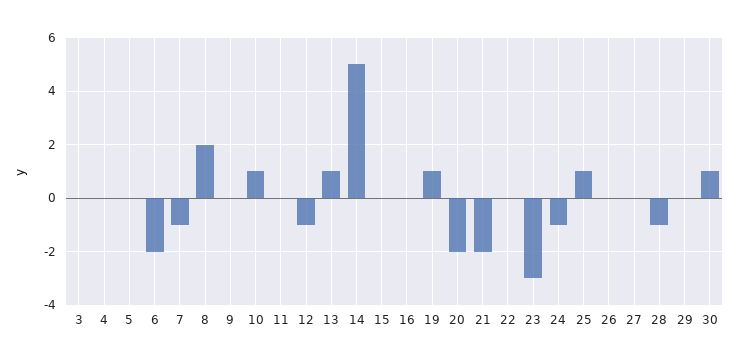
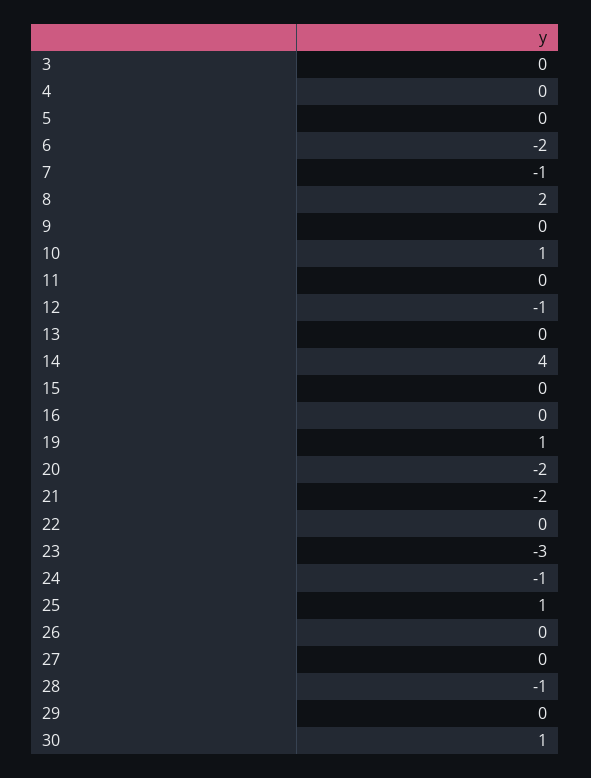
  {
    "3": 0,
    "4": 0,
    "5": 0,
    "6": -2,
    "7": -1,
    "8": 2,
    "9": 0,
    "10": 1,
    "11": 0,
    "12": -1,
-   "13": 1,
+   "13": 0,
-   "14": 5,
+   "14": 4,
    "15": 0,
    "16": 0,
    "19": 1,
    "20": -2,
    "21": -2,
    "22": 0,
    "23": -3,
    "24": -1,
    "25": 1,
    "26": 0,
    "27": 0,
    "28": -1,
    "29": 0,
    "30": 1
  }

